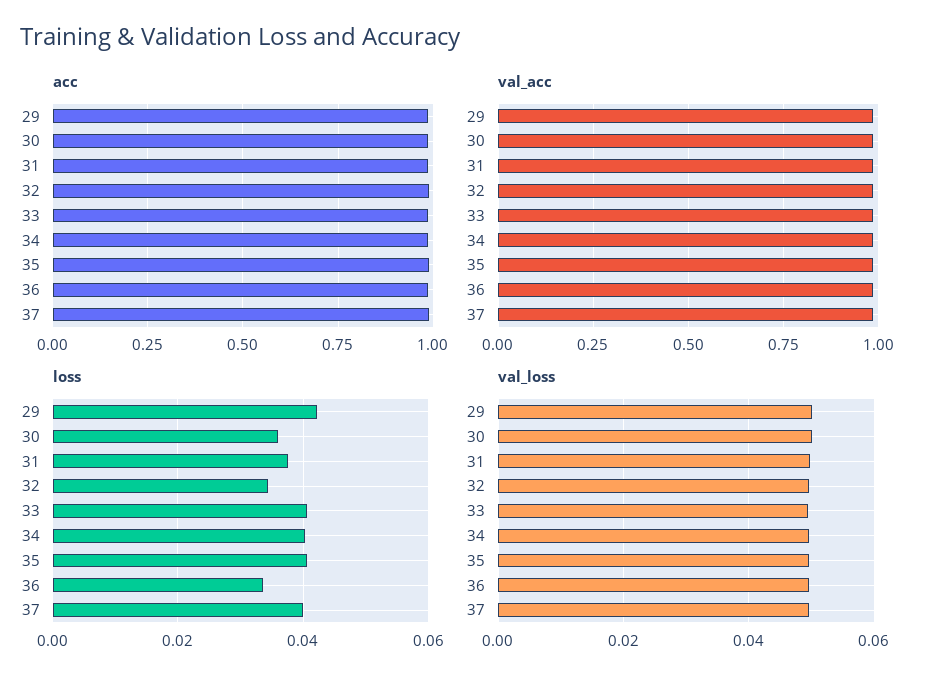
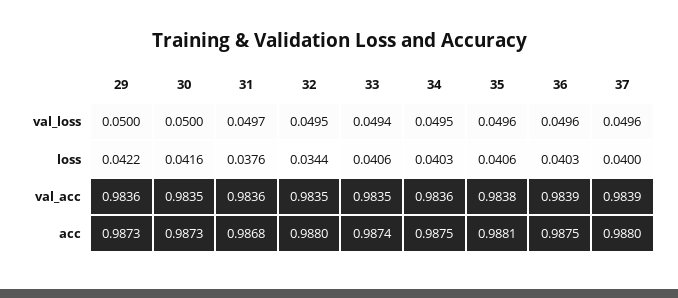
  {
    "acc": {
      "29": 0.9873,
      "30": 0.9873,
      "31": 0.9868,
      "32": 0.988,
      "33": 0.9874,
      "34": 0.9875,
      "35": 0.9881,
      "36": 0.9875,
      "37": 0.988
    },
    "val_acc": {
      "29": 0.9836,
      "30": 0.9835,
      "31": 0.9836,
      "32": 0.9835,
      "33": 0.9835,
      "34": 0.9836,
      "35": 0.9838,
      "36": 0.9839,
      "37": 0.9839
    },
    "loss": {
      "29": 0.0422,
-     "30": 0.036,
+     "30": 0.0416,
      "31": 0.0376,
      "32": 0.0344,
      "33": 0.0406,
      "34": 0.0403,
      "35": 0.0406,
-     "36": 0.034,
+     "36": 0.0403,
      "37": 0.04
    },
    "val_loss": {
      "29": 0.05,
      "30": 0.05,
      "31": 0.0497,
      "32": 0.0495,
      "33": 0.0494,
      "34": 0.0495,
      "35": 0.0496,
      "36": 0.0496,
      "37": 0.0496
    }
  }

